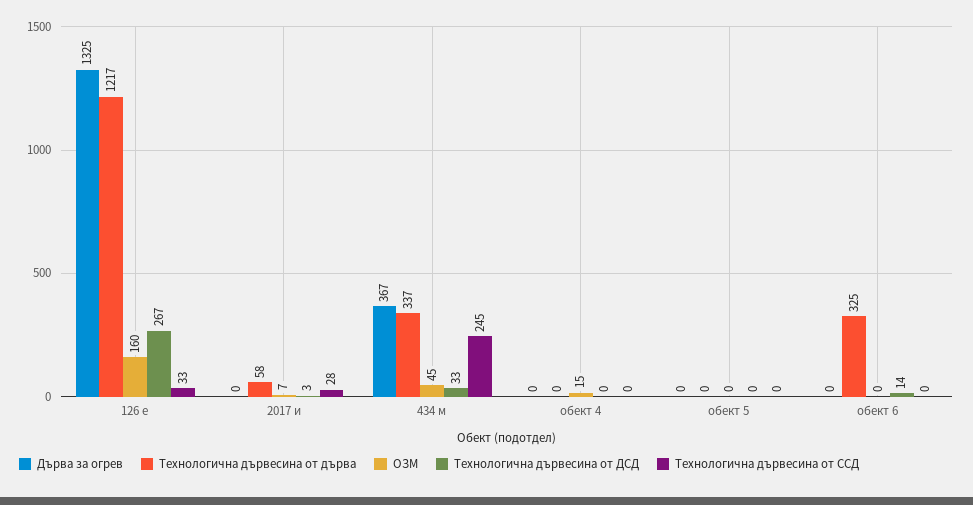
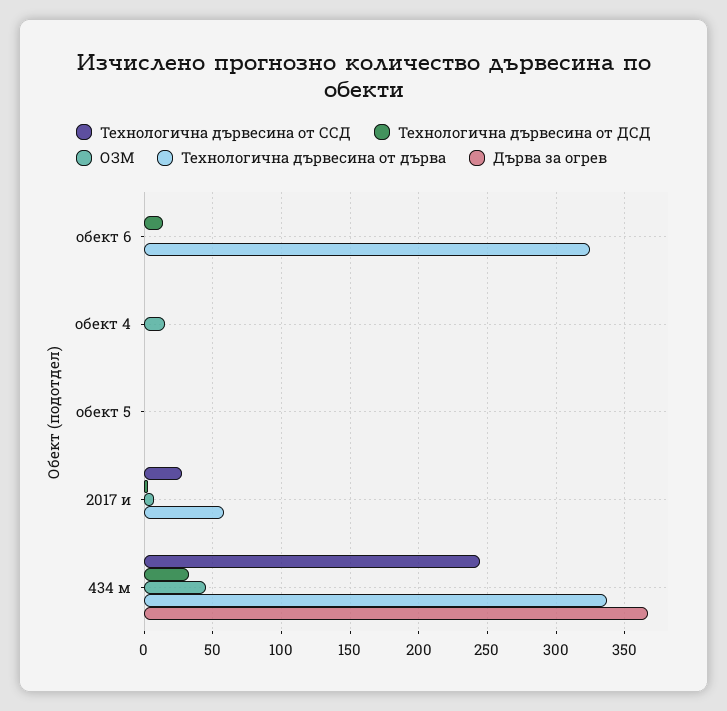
  {
    "Дърва за огрев": {
-     "126 е": 1325,
      "2017 и": 0,
      "434 м": 367,
      "обект 4": 0,
      "обект 5": 0,
      "обект 6": 0
    },
    "Технологична дървесина от дърва": {
-     "126 е": 1217,
      "2017 и": 58,
      "434 м": 337,
      "обект 4": 0,
      "обект 5": 0,
      "обект 6": 325
    },
    "ОЗМ": {
-     "126 е": 160,
      "2017 и": 7,
      "434 м": 45,
      "обект 4": 15,
      "обект 5": 0,
      "обект 6": 0
    },
    "Технологична дървесина от ДСД": {
-     "126 е": 267,
      "2017 и": 3,
      "434 м": 33,
      "обект 4": 0,
      "обект 5": 0,
      "обект 6": 14
    },
    "Технологична дървесина от ССД": {
-     "126 е": 33,
      "2017 и": 28,
      "434 м": 245,
      "обект 4": 0,
      "обект 5": 0,
      "обект 6": 0
    }
  }

